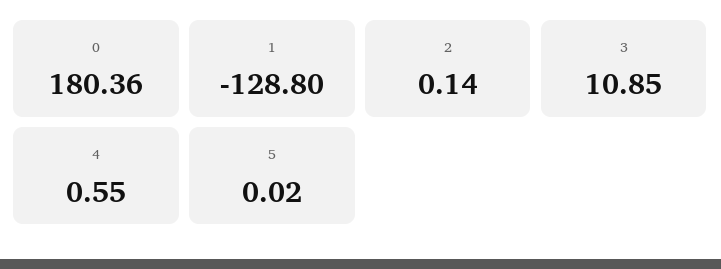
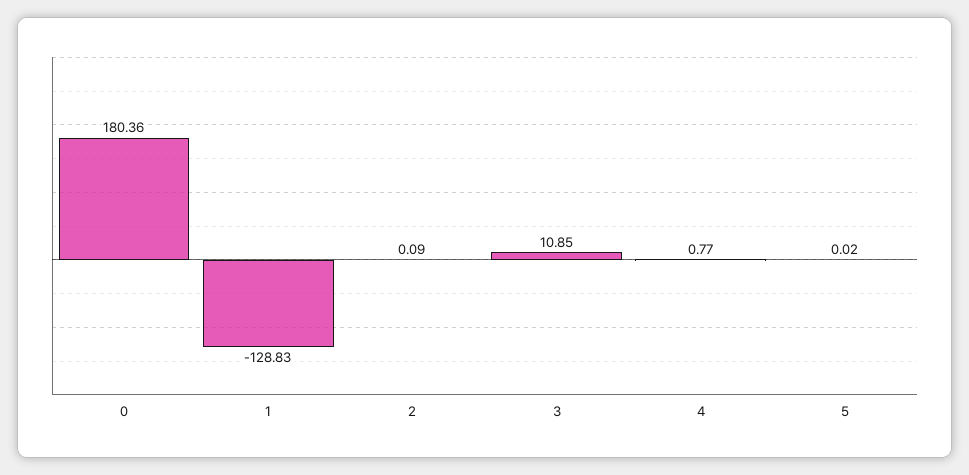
  {
    "0": 180.36,
-   "1": -128.8,
+   "1": -128.83,
-   "2": 0.14,
+   "2": 0.09,
    "3": 10.85,
-   "4": 0.55,
+   "4": 0.77,
    "5": 0.02
  }

